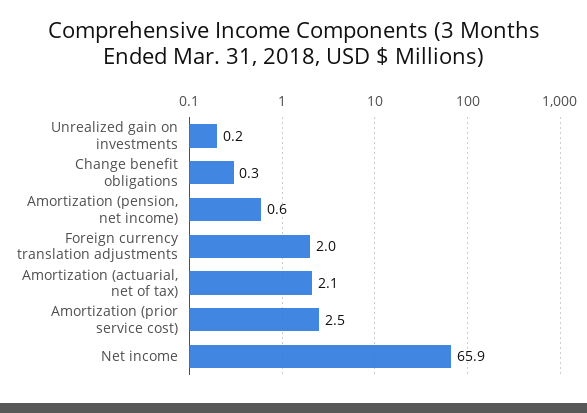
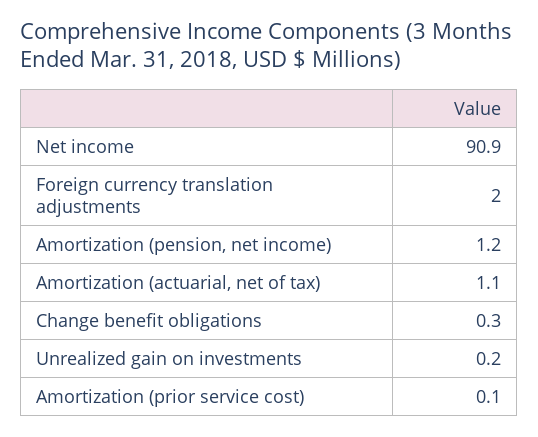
  {
    "Unrealized gain on investments": 0.2,
    "Change benefit obligations": 0.3,
-   "Amortization (pension, net income)": 0.6,
+   "Amortization (pension, net income)": 1.2,
    "Foreign currency translation adjustments": 2,
-   "Amortization (actuarial, net of tax)": 2.1,
+   "Amortization (actuarial, net of tax)": 1.1,
-   "Amortization (prior service cost)": 2.5,
+   "Amortization (prior service cost)": 0.1,
-   "Net income": 65.9
+   "Net income": 90.9
  }

